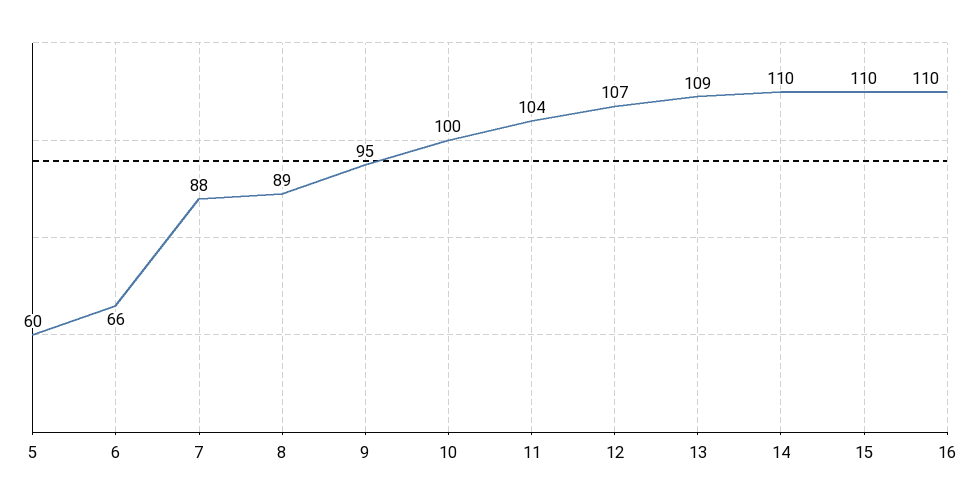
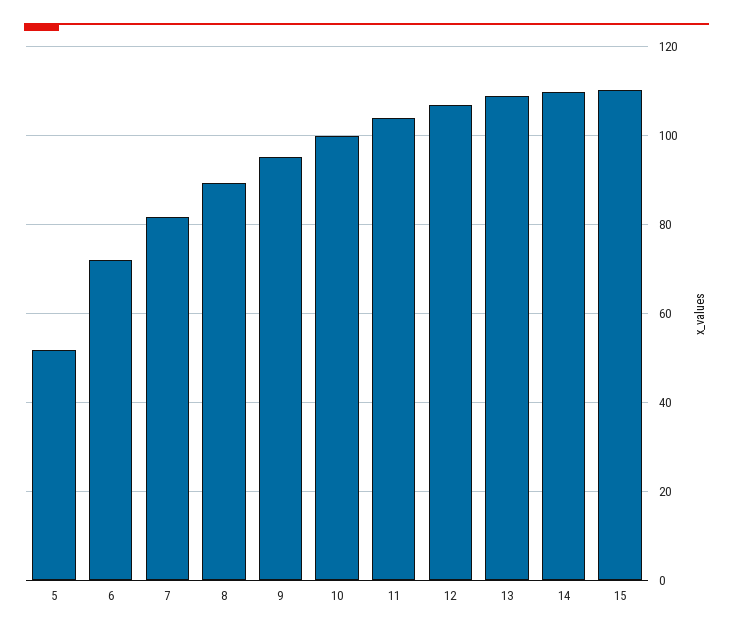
  {
-   "5": 60,
+   "5": 52,
-   "6": 66,
+   "6": 72,
-   "7": 88,
+   "7": 82,
    "8": 89,
    "9": 95,
    "10": 100,
    "11": 104,
    "12": 107,
    "13": 109,
    "14": 110,
-   "15": 110,
+   "15": 110
-   "16": 110
  }

